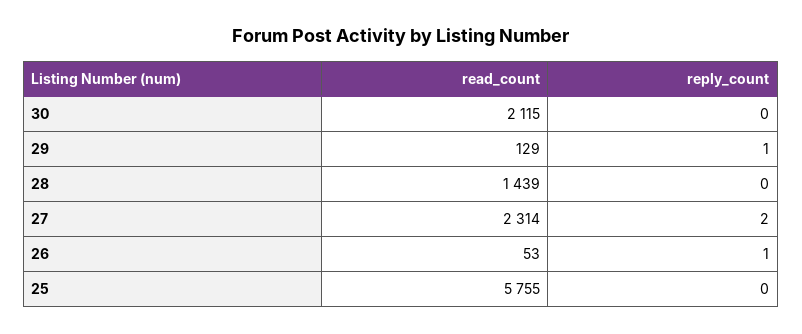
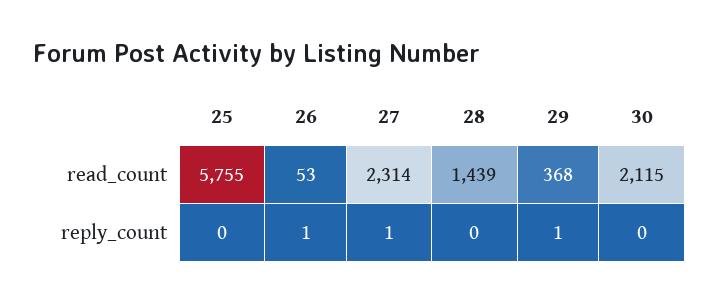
  {
    "read_count": {
      "30": 2115,
-     "29": 129,
+     "29": 368,
      "28": 1439,
      "27": 2314,
      "26": 53,
      "25": 5755
    },
    "reply_count": {
      "30": 0,
      "29": 1,
      "28": 0,
-     "27": 2,
+     "27": 1,
      "26": 1,
      "25": 0
    }
  }

